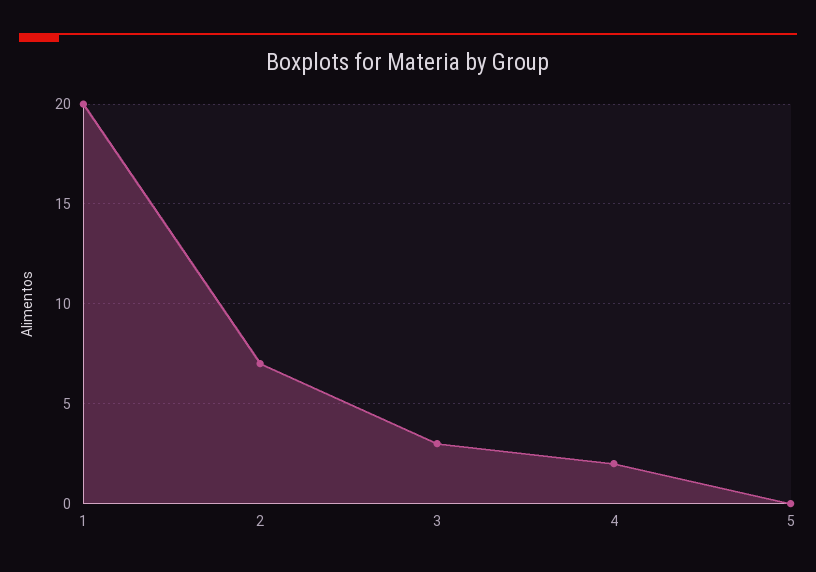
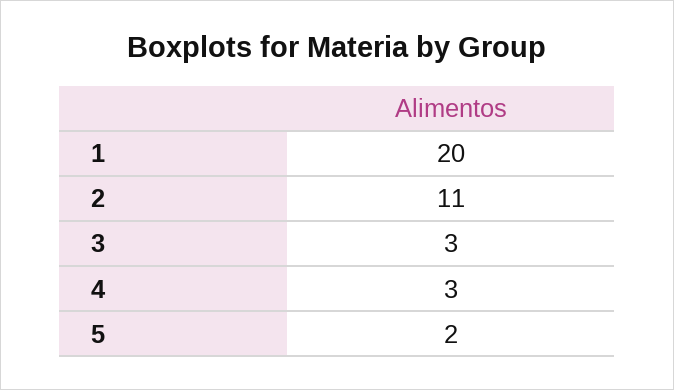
  {
    "1": 20,
-   "2": 7,
+   "2": 11,
    "3": 3,
-   "4": 2,
+   "4": 3,
-   "5": 0
+   "5": 2
  }

